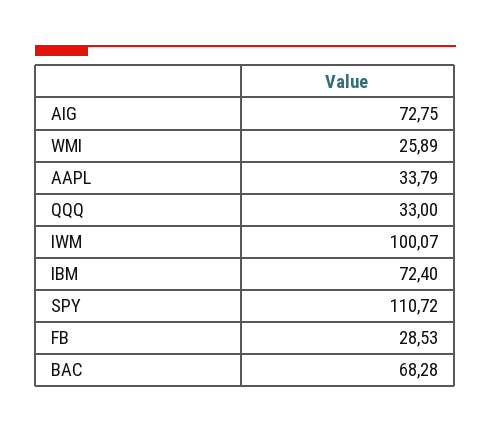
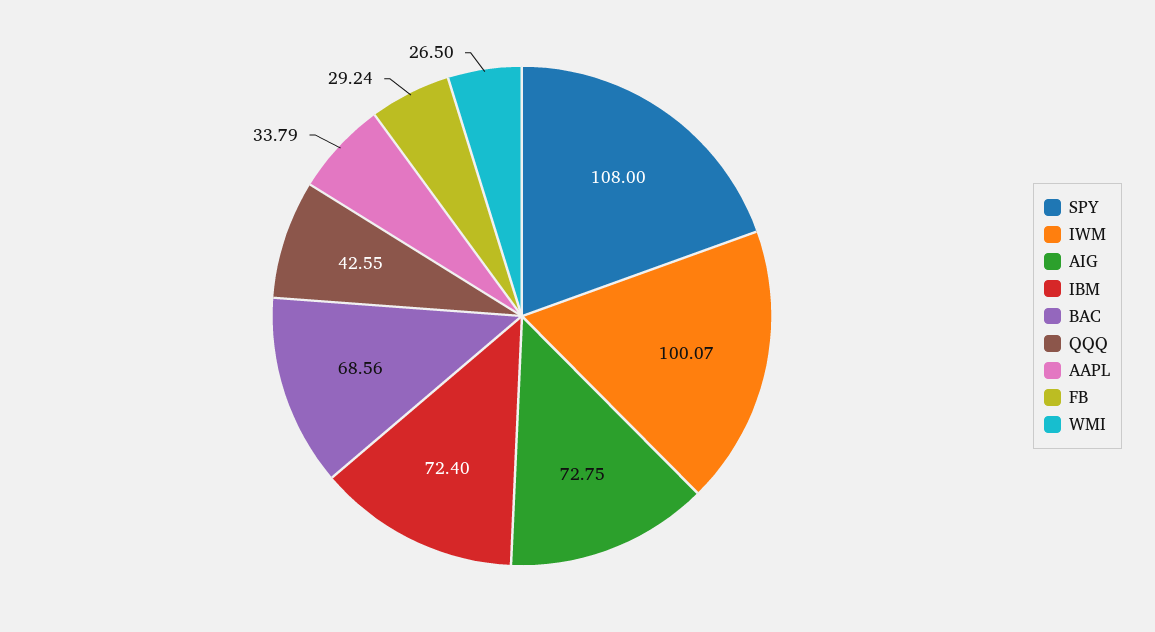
  {
    "AIG": 72.75,
-   "WMI": 25.89,
+   "WMI": 26.5,
    "AAPL": 33.79,
-   "QQQ": 33,
+   "QQQ": 42.55,
    "IWM": 100.07,
    "IBM": 72.4,
-   "SPY": 110.72,
+   "SPY": 108,
-   "FB": 28.53,
+   "FB": 29.24,
-   "BAC": 68.28
+   "BAC": 68.56
  }

